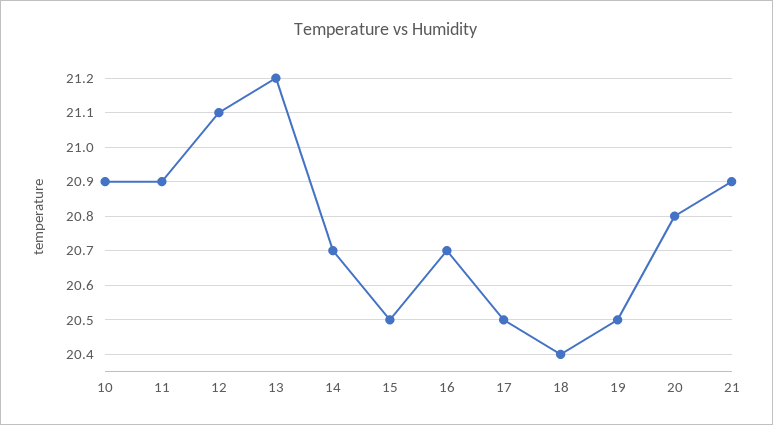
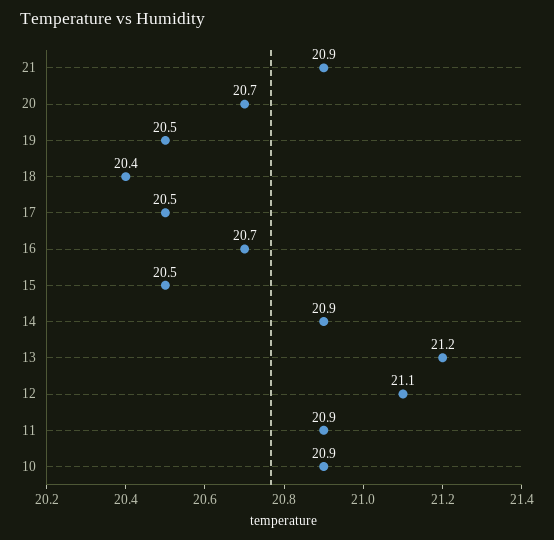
  {
    "10": 20.9,
    "11": 20.9,
    "12": 21.1,
    "13": 21.2,
-   "14": 20.7,
+   "14": 20.9,
    "15": 20.5,
    "16": 20.7,
    "17": 20.5,
    "18": 20.4,
    "19": 20.5,
-   "20": 20.8,
+   "20": 20.7,
    "21": 20.9
  }

